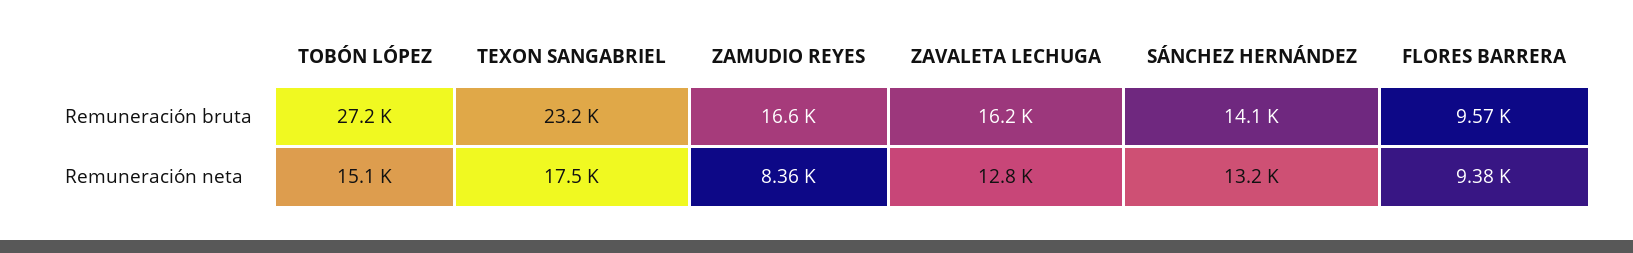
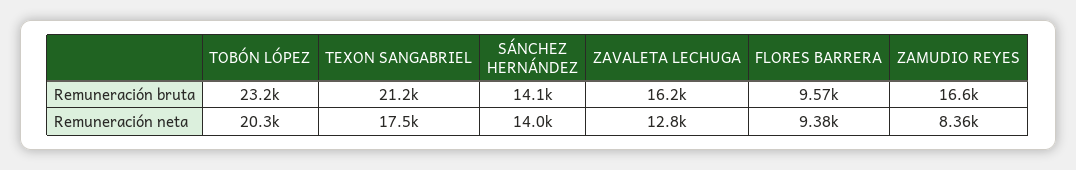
  {
    "TOBÓN LÓPEZ": {
-     "Remuneración bruta": 27200,
+     "Remuneración bruta": 23200,
-     "Remuneración neta": 15100
+     "Remuneración neta": 20300
    },
    "TEXON SANGABRIEL": {
-     "Remuneración bruta": 23200,
+     "Remuneración bruta": 21200,
      "Remuneración neta": 17500
    },
    "ZAMUDIO REYES": {
      "Remuneración bruta": 16600,
      "Remuneración neta": 8360
    },
    "ZAVALETA LECHUGA": {
      "Remuneración bruta": 16200,
      "Remuneración neta": 12800
    },
    "SÁNCHEZ HERNÁNDEZ": {
      "Remuneración bruta": 14100,
-     "Remuneración neta": 13200
+     "Remuneración neta": 14000
    },
    "FLORES BARRERA": {
      "Remuneración bruta": 9570,
      "Remuneración neta": 9380
    }
  }

